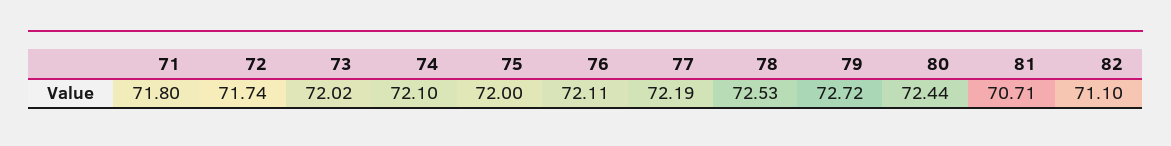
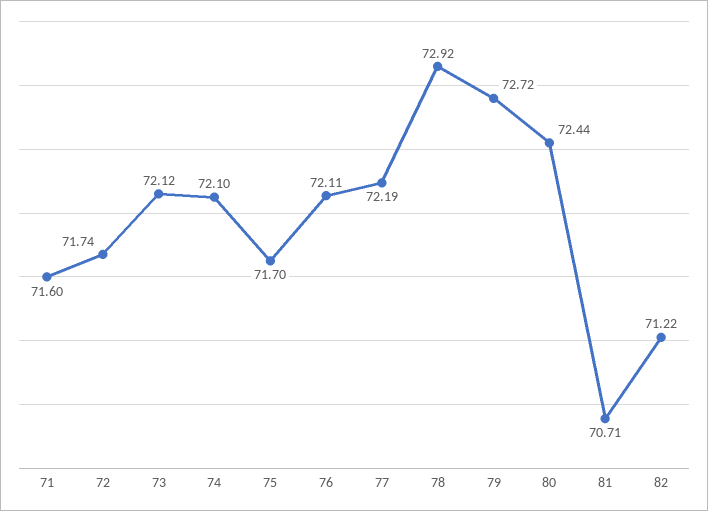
  {
-   "71": 71.8,
+   "71": 71.6,
    "72": 71.74,
-   "73": 72.02,
+   "73": 72.12,
    "74": 72.1,
-   "75": 72,
+   "75": 71.7,
    "76": 72.11,
    "77": 72.19,
-   "78": 72.53,
+   "78": 72.92,
    "79": 72.72,
    "80": 72.44,
    "81": 70.71,
-   "82": 71.1
+   "82": 71.22
  }

